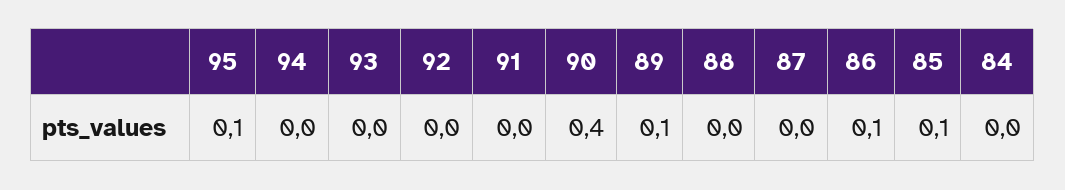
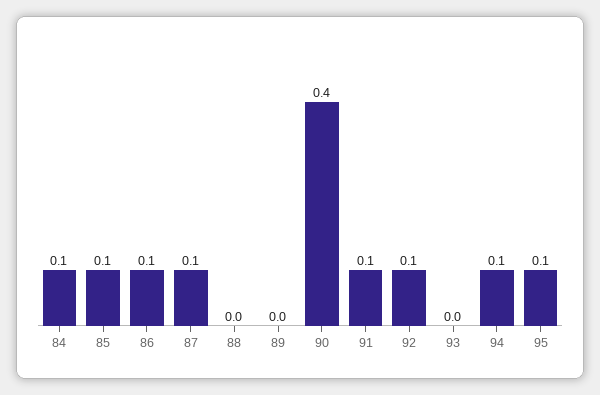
  {
    "95": 0.1,
-   "94": 0,
+   "94": 0.1,
    "93": 0,
-   "92": 0,
+   "92": 0.1,
-   "91": 0,
+   "91": 0.1,
    "90": 0.4,
-   "89": 0.1,
+   "89": 0,
    "88": 0,
-   "87": 0,
+   "87": 0.1,
    "86": 0.1,
    "85": 0.1,
-   "84": 0
+   "84": 0.1
  }

